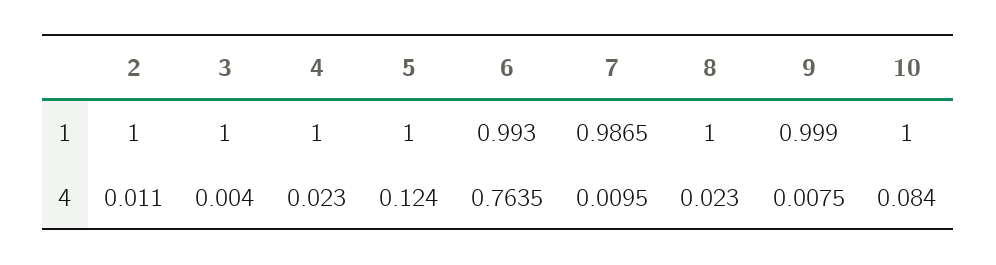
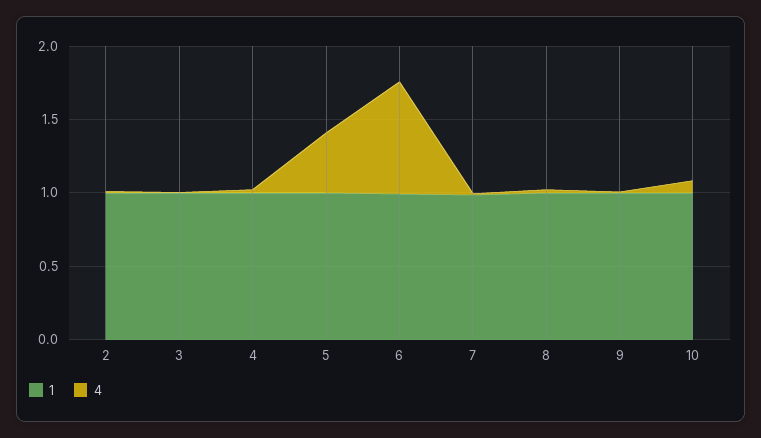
  {
    "1": {
      "2": 1,
      "3": 1,
      "4": 1,
      "5": 1,
      "6": 0.993,
      "7": 0.9865,
      "8": 1,
      "9": 0.999,
      "10": 1
    },
    "4": {
      "2": 0.011,
      "3": 0.004,
      "4": 0.023,
-     "5": 0.124,
+     "5": 0.4,
      "6": 0.7635,
      "7": 0.0095,
      "8": 0.023,
      "9": 0.0075,
      "10": 0.084
    }
  }

